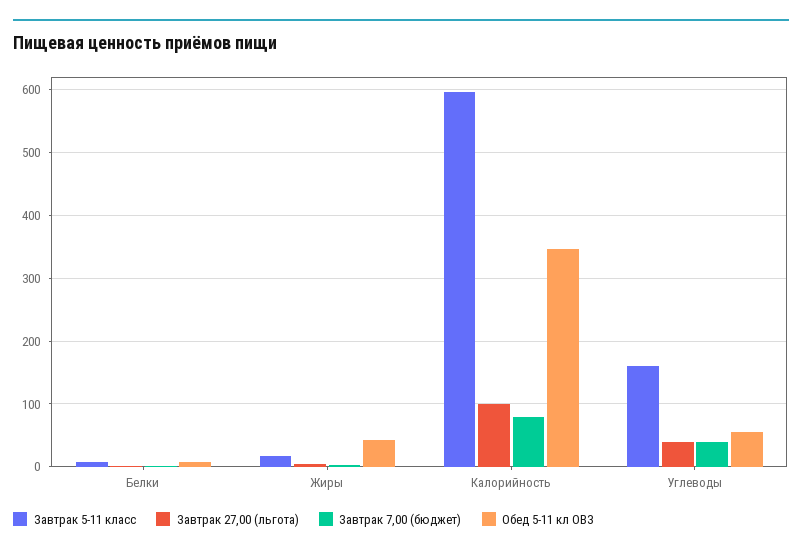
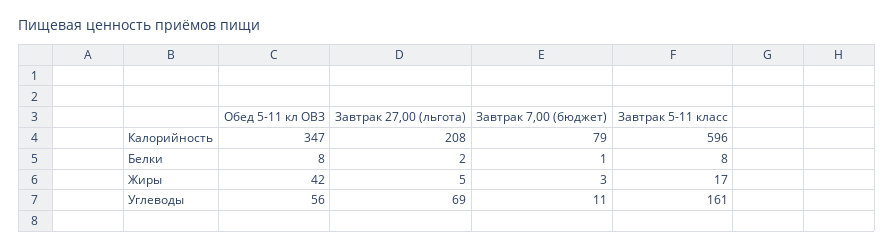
  {
    "Завтрак 5-11 класс": {
      "Белки": 8,
      "Жиры": 17,
      "Калорийность": 596,
      "Углеводы": 161
    },
    "Завтрак 27,00 (льгота)": {
      "Белки": 2,
      "Жиры": 5,
-     "Калорийность": 100,
+     "Калорийность": 208,
-     "Углеводы": 40
+     "Углеводы": 69
    },
    "Завтрак 7,00 (бюджет)": {
      "Белки": 1,
      "Жиры": 3,
      "Калорийность": 79,
-     "Углеводы": 40
+     "Углеводы": 11
    },
    "Обед 5-11 кл ОВЗ": {
      "Белки": 8,
      "Жиры": 42,
      "Калорийность": 347,
      "Углеводы": 56
    }
  }

